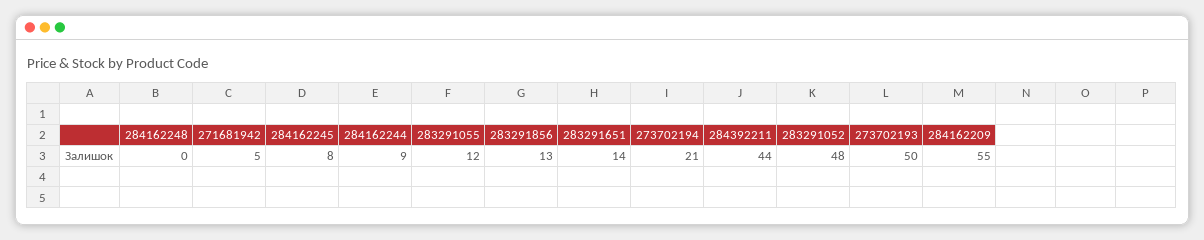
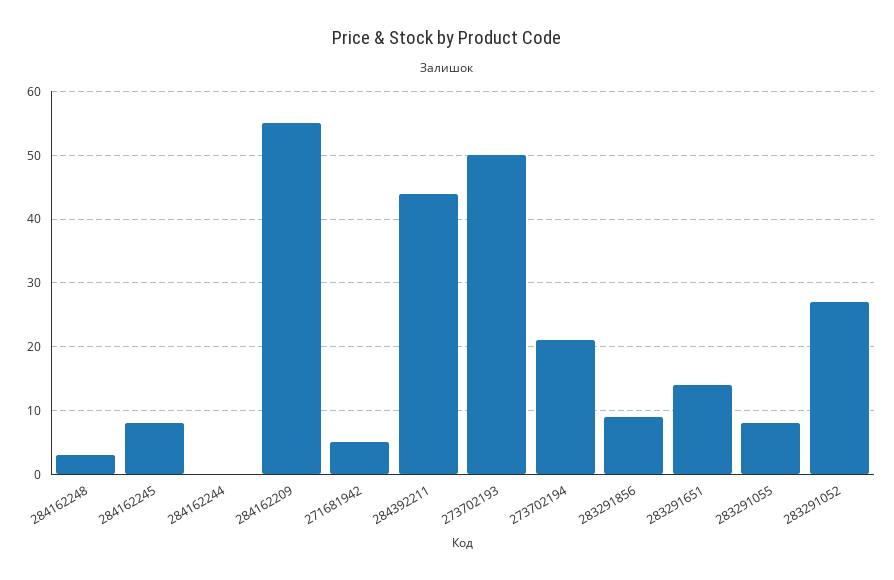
  {
-   "284162248": 0,
+   "284162248": 3,
    "271681942": 5,
    "284162245": 8,
-   "284162244": 9,
+   "284162244": 0,
-   "283291055": 12,
+   "283291055": 8,
-   "283291856": 13,
+   "283291856": 9,
    "283291651": 14,
    "273702194": 21,
    "284392211": 44,
-   "283291052": 48,
+   "283291052": 27,
    "273702193": 50,
    "284162209": 55
  }

